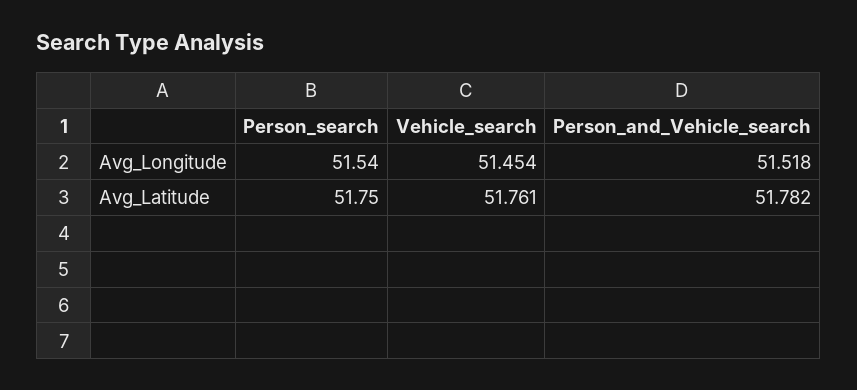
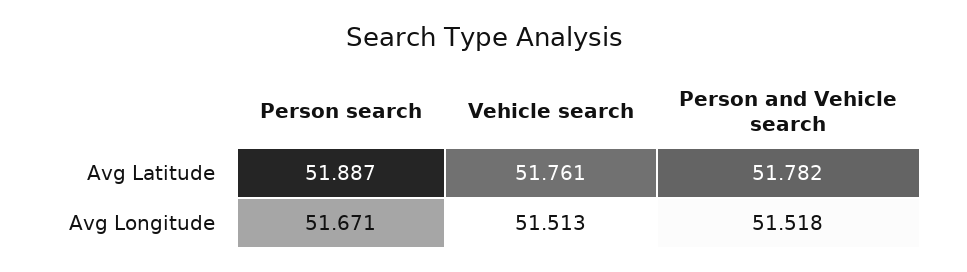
  {
    "Person_search": {
-     "Avg_Longitude": 51.54,
+     "Avg_Longitude": 51.671,
-     "Avg_Latitude": 51.75
+     "Avg_Latitude": 51.887
    },
    "Vehicle_search": {
-     "Avg_Longitude": 51.454,
+     "Avg_Longitude": 51.513,
      "Avg_Latitude": 51.761
    },
    "Person_and_Vehicle_search": {
      "Avg_Longitude": 51.518,
      "Avg_Latitude": 51.782
    }
  }

